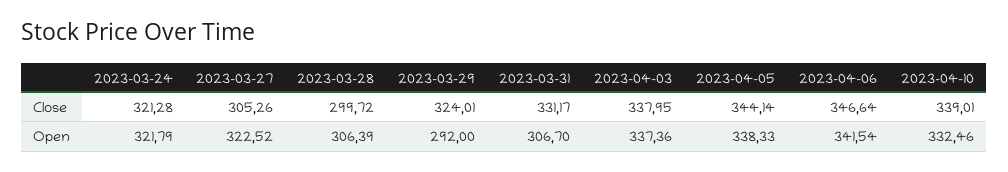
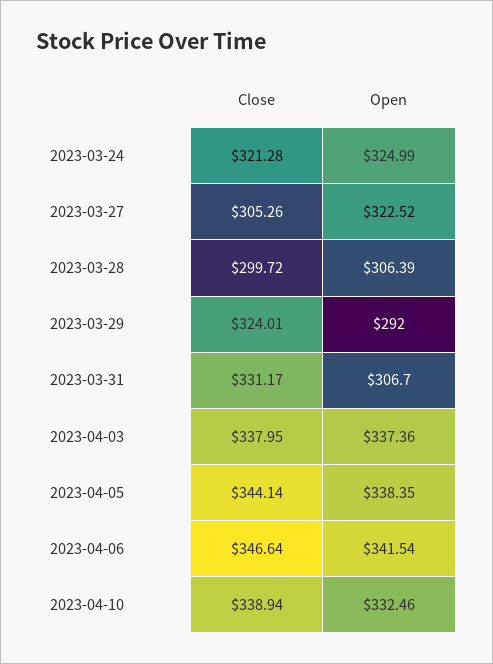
  {
    "2023-03-24": {
      "Close": 321.28,
-     "Open": 321.79
+     "Open": 324.99
    },
    "2023-03-27": {
      "Close": 305.26,
      "Open": 322.52
    },
    "2023-03-28": {
      "Close": 299.72,
      "Open": 306.39
    },
    "2023-03-29": {
      "Close": 324.01,
      "Open": 292
    },
    "2023-03-31": {
      "Close": 331.17,
      "Open": 306.7
    },
    "2023-04-03": {
      "Close": 337.95,
      "Open": 337.36
    },
    "2023-04-05": {
      "Close": 344.14,
-     "Open": 338.33
+     "Open": 338.35
    },
    "2023-04-06": {
      "Close": 346.64,
      "Open": 341.54
    },
    "2023-04-10": {
-     "Close": 339.01,
+     "Close": 338.94,
      "Open": 332.46
    }
  }

